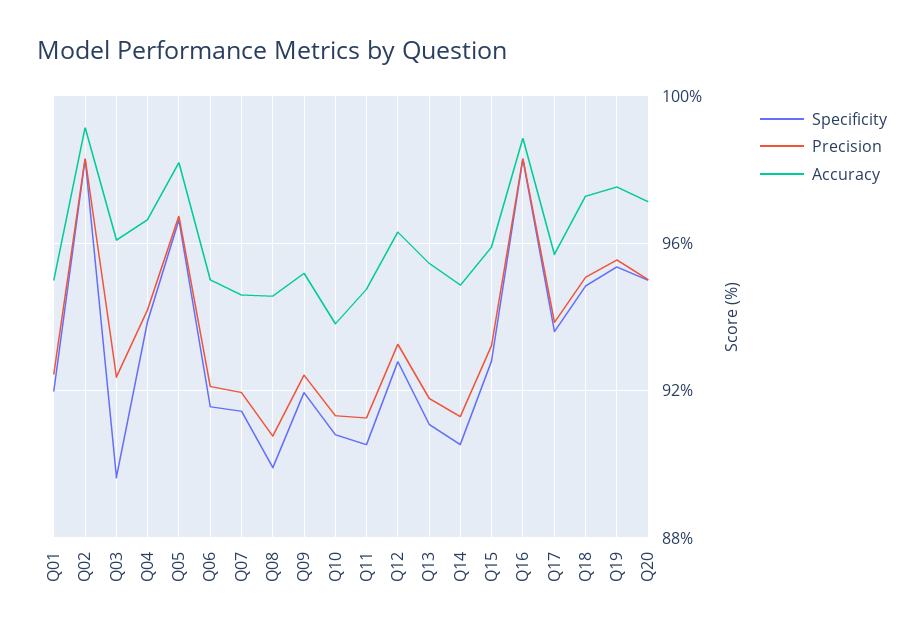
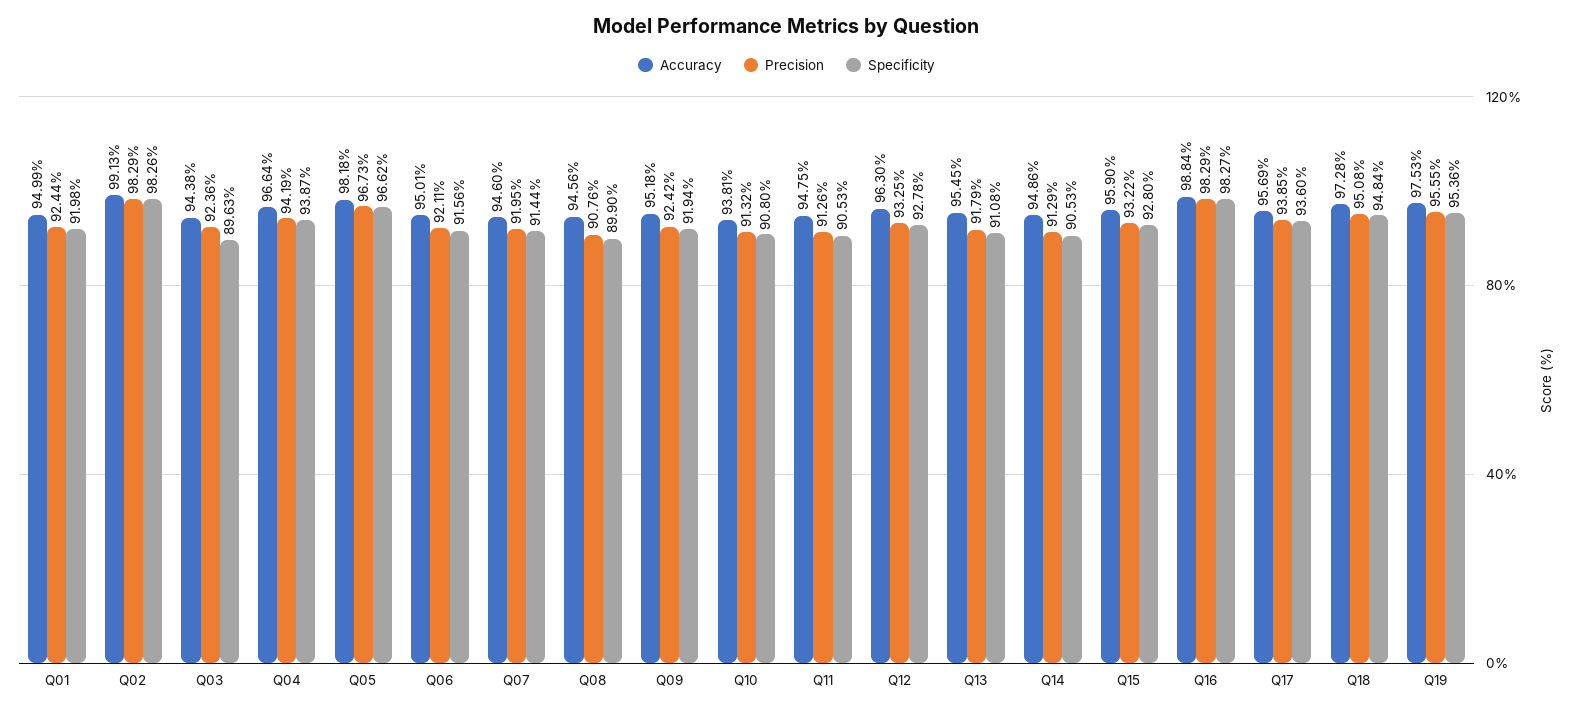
  {
    "Specificity": {
      "Q01": 91.98,
      "Q02": 98.26,
      "Q03": 89.63,
      "Q04": 93.87,
      "Q05": 96.62,
      "Q06": 91.56,
      "Q07": 91.44,
      "Q08": 89.9,
      "Q09": 91.94,
      "Q10": 90.8,
      "Q11": 90.53,
      "Q12": 92.78,
      "Q13": 91.08,
      "Q14": 90.53,
      "Q15": 92.8,
      "Q16": 98.27,
      "Q17": 93.6,
      "Q18": 94.84,
-     "Q19": 95.36,
+     "Q19": 95.36
-     "Q20": 95
    },
    "Precision": {
      "Q01": 92.44,
      "Q02": 98.29,
      "Q03": 92.36,
      "Q04": 94.19,
      "Q05": 96.73,
      "Q06": 92.11,
      "Q07": 91.95,
      "Q08": 90.76,
      "Q09": 92.42,
      "Q10": 91.32,
      "Q11": 91.26,
      "Q12": 93.25,
      "Q13": 91.79,
      "Q14": 91.29,
      "Q15": 93.22,
      "Q16": 98.29,
      "Q17": 93.85,
      "Q18": 95.08,
-     "Q19": 95.55,
+     "Q19": 95.55
-     "Q20": 95
    },
    "Accuracy": {
      "Q01": 94.99,
      "Q02": 99.13,
-     "Q03": 96,
+     "Q03": 94.38,
      "Q04": 96.64,
      "Q05": 98.18,
      "Q06": 95.01,
      "Q07": 94.6,
      "Q08": 94.56,
      "Q09": 95.18,
      "Q10": 93.81,
      "Q11": 94.75,
      "Q12": 96.3,
      "Q13": 95.45,
      "Q14": 94.86,
      "Q15": 95.9,
      "Q16": 98.84,
      "Q17": 95.69,
      "Q18": 97.28,
-     "Q19": 97.53,
+     "Q19": 97.53
-     "Q20": 97
    }
  }

